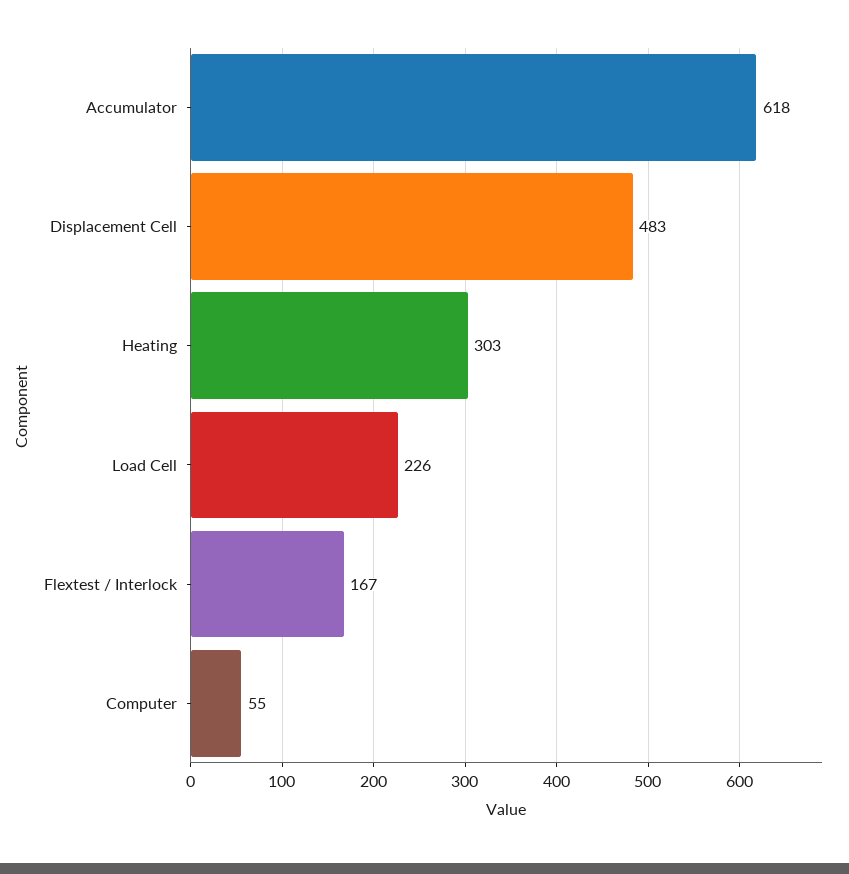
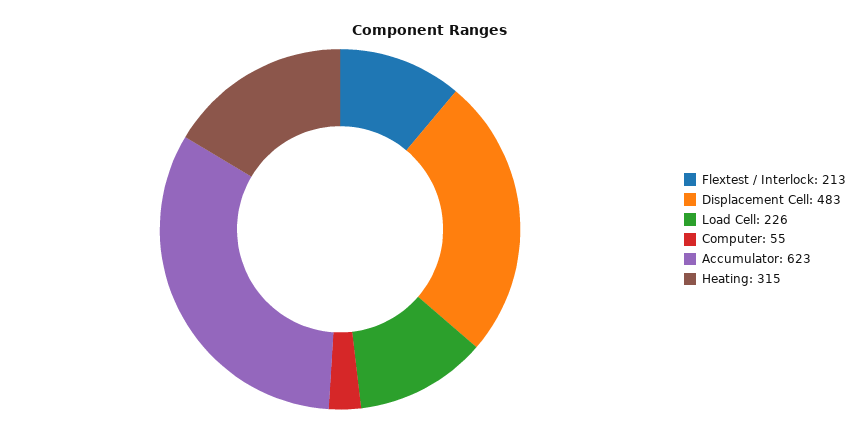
  {
-   "Accumulator": 618,
+   "Accumulator": 623,
    "Displacement Cell": 483,
-   "Heating": 303,
+   "Heating": 315,
    "Load Cell": 226,
-   "Flextest / Interlock": 167,
+   "Flextest / Interlock": 213,
    "Computer": 55
  }

